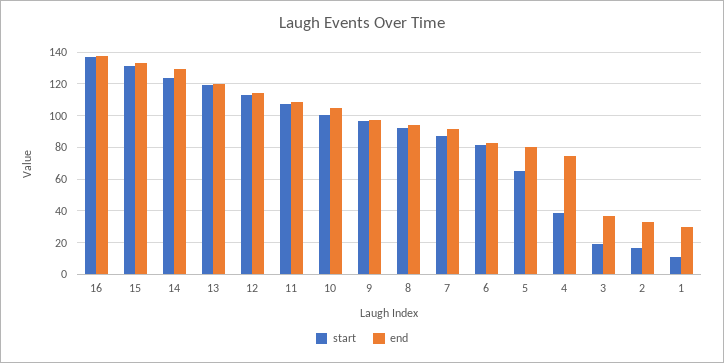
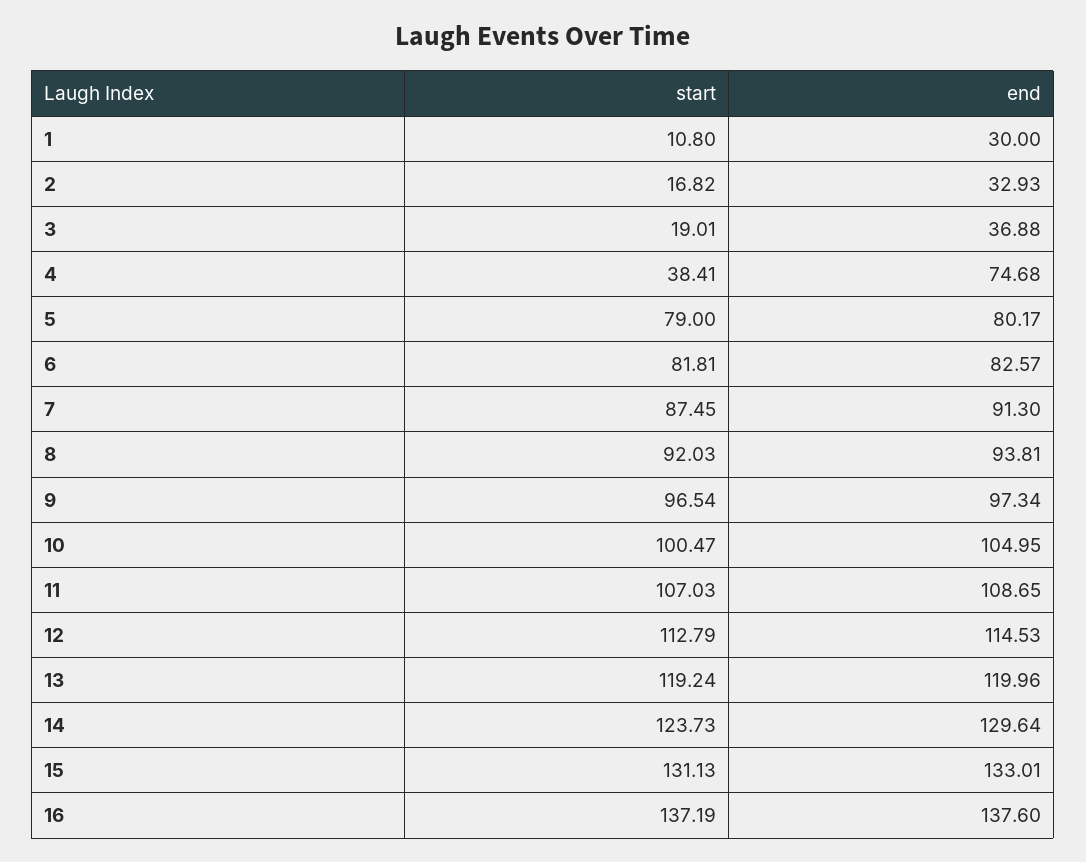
  {
    "start": {
      "16": 137.19,
      "15": 131.13,
      "14": 123.73,
      "13": 119.24,
      "12": 112.79,
      "11": 107.03,
      "10": 100.47,
      "9": 96.54,
      "8": 92.03,
      "7": 87.45,
      "6": 81.81,
-     "5": 65,
+     "5": 79,
      "4": 38.41,
      "3": 19.01,
      "2": 16.82,
      "1": 10.8
    },
    "end": {
      "16": 137.6,
      "15": 133.01,
      "14": 129.64,
      "13": 119.96,
      "12": 114.53,
      "11": 108.65,
      "10": 104.95,
      "9": 97.34,
      "8": 93.81,
      "7": 91.3,
      "6": 82.57,
      "5": 80.17,
      "4": 74.68,
      "3": 36.88,
      "2": 32.93,
      "1": 30
    }
  }

